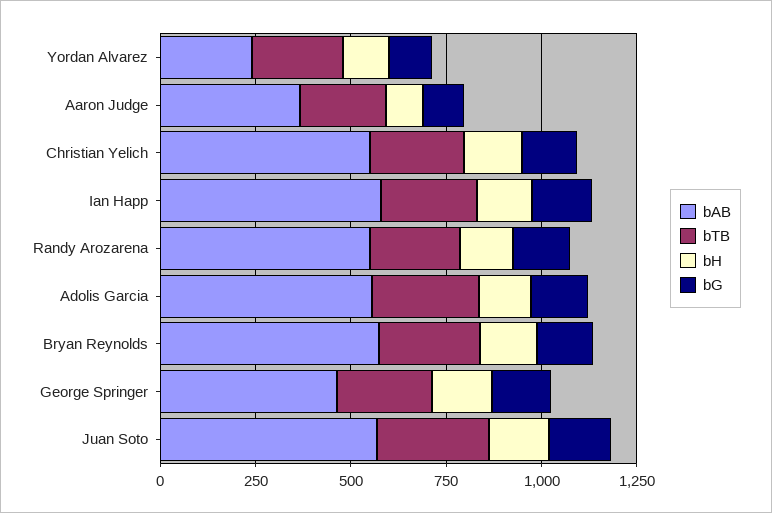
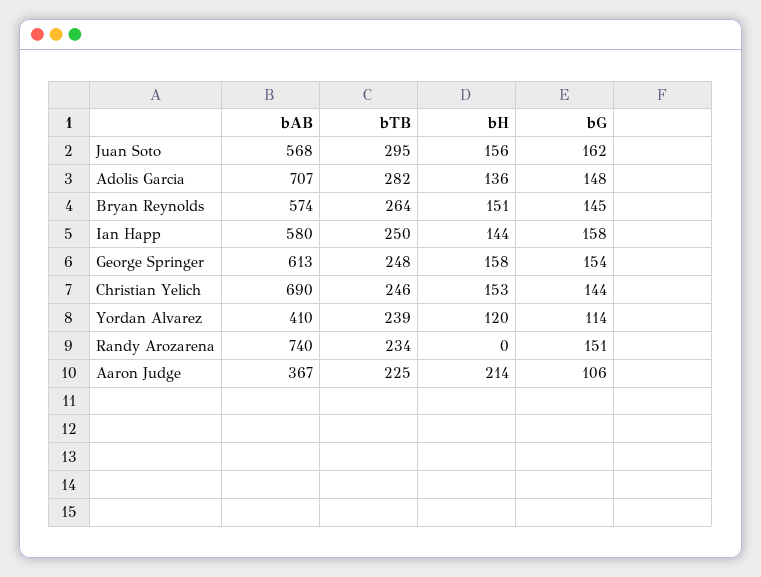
  {
    "bAB": {
-     "Yordan Alvarez": 250,
+     "Yordan Alvarez": 410,
      "Aaron Judge": 367,
-     "Christian Yelich": 550,
+     "Christian Yelich": 690,
      "Ian Happ": 580,
-     "Randy Arozarena": 550,
+     "Randy Arozarena": 740,
-     "Adolis Garcia": 550,
+     "Adolis Garcia": 707,
      "Bryan Reynolds": 574,
-     "George Springer": 450,
+     "George Springer": 613,
      "Juan Soto": 568
    },
    "bTB": {
      "Yordan Alvarez": 239,
      "Aaron Judge": 225,
      "Christian Yelich": 246,
      "Ian Happ": 250,
      "Randy Arozarena": 234,
      "Adolis Garcia": 282,
      "Bryan Reynolds": 264,
      "George Springer": 248,
      "Juan Soto": 295
    },
    "bH": {
      "Yordan Alvarez": 120,
-     "Aaron Judge": 100,
+     "Aaron Judge": 214,
      "Christian Yelich": 153,
      "Ian Happ": 144,
-     "Randy Arozarena": 150,
+     "Randy Arozarena": 0,
      "Adolis Garcia": 136,
      "Bryan Reynolds": 151,
      "George Springer": 158,
      "Juan Soto": 156
    },
    "bG": {
      "Yordan Alvarez": 114,
      "Aaron Judge": 106,
      "Christian Yelich": 144,
      "Ian Happ": 158,
      "Randy Arozarena": 151,
      "Adolis Garcia": 148,
      "Bryan Reynolds": 145,
      "George Springer": 154,
      "Juan Soto": 162
    }
  }

